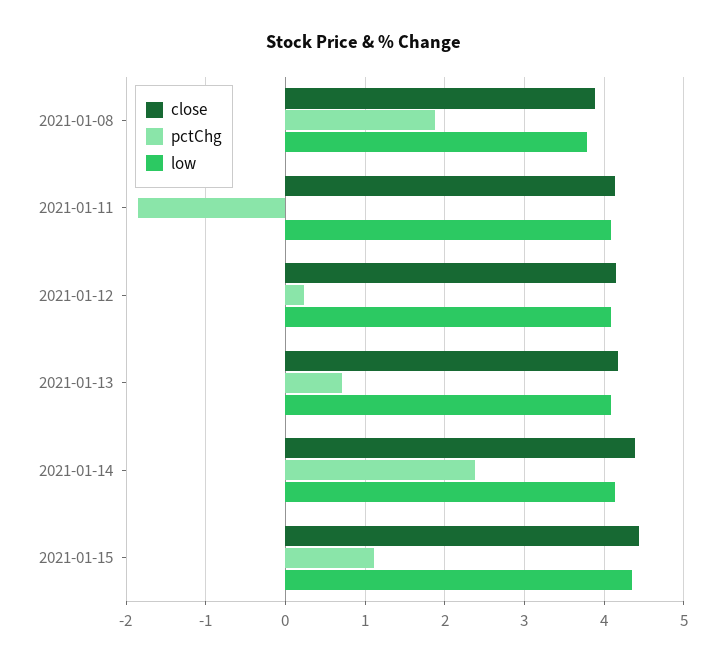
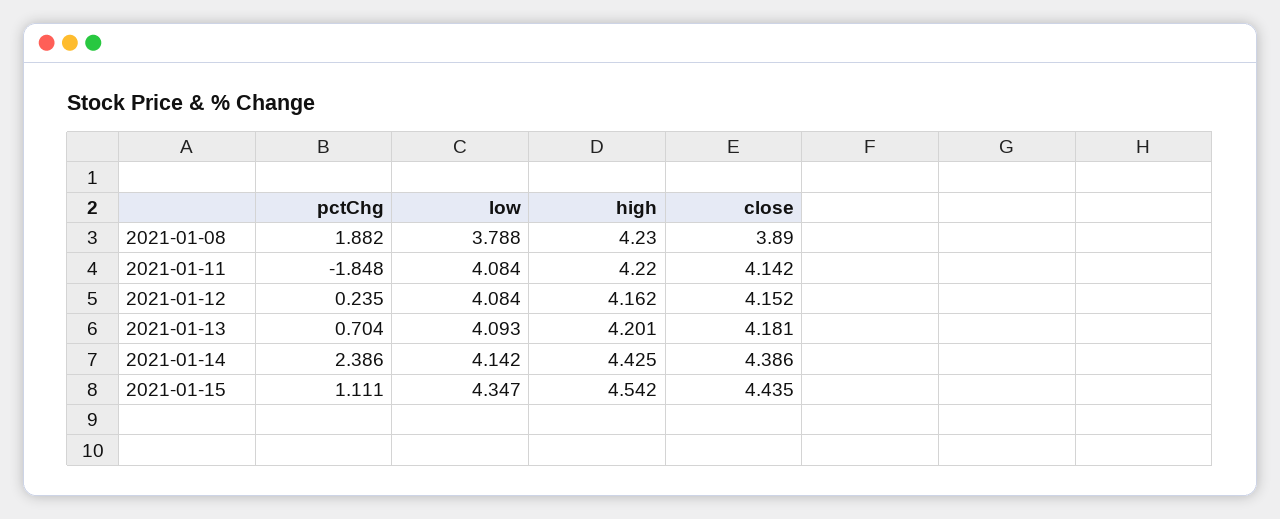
  {
    "close": {
      "2021-01-08": 3.89,
      "2021-01-11": 4.142,
      "2021-01-12": 4.152,
      "2021-01-13": 4.181,
      "2021-01-14": 4.386,
      "2021-01-15": 4.435
    },
    "pctChg": {
      "2021-01-08": 1.882,
      "2021-01-11": -1.848,
      "2021-01-12": 0.235,
      "2021-01-13": 0.704,
      "2021-01-14": 2.386,
      "2021-01-15": 1.111
    },
    "low": {
      "2021-01-08": 3.788,
      "2021-01-11": 4.084,
      "2021-01-12": 4.084,
      "2021-01-13": 4.093,
      "2021-01-14": 4.142,
      "2021-01-15": 4.347
-   }
+   },
+   "high": {
+     "2021-01-08": 4.23,
+     "2021-01-11": 4.22,
+     "2021-01-12": 4.162,
+     "2021-01-13": 4.201,
+     "2021-01-14": 4.425,
+     "2021-01-15": 4.542
+   }
  }

